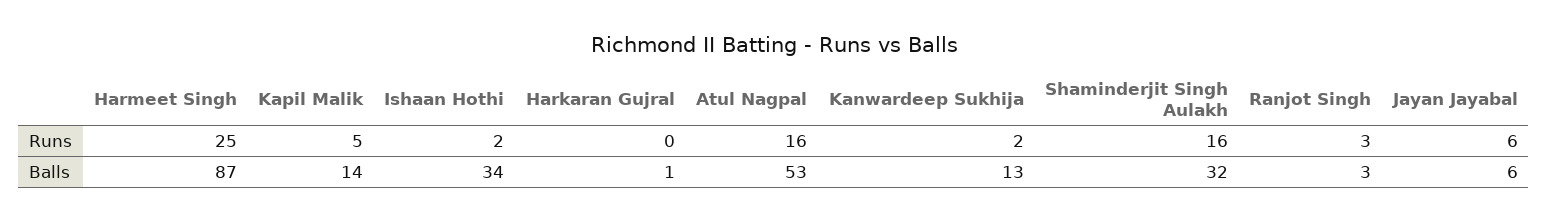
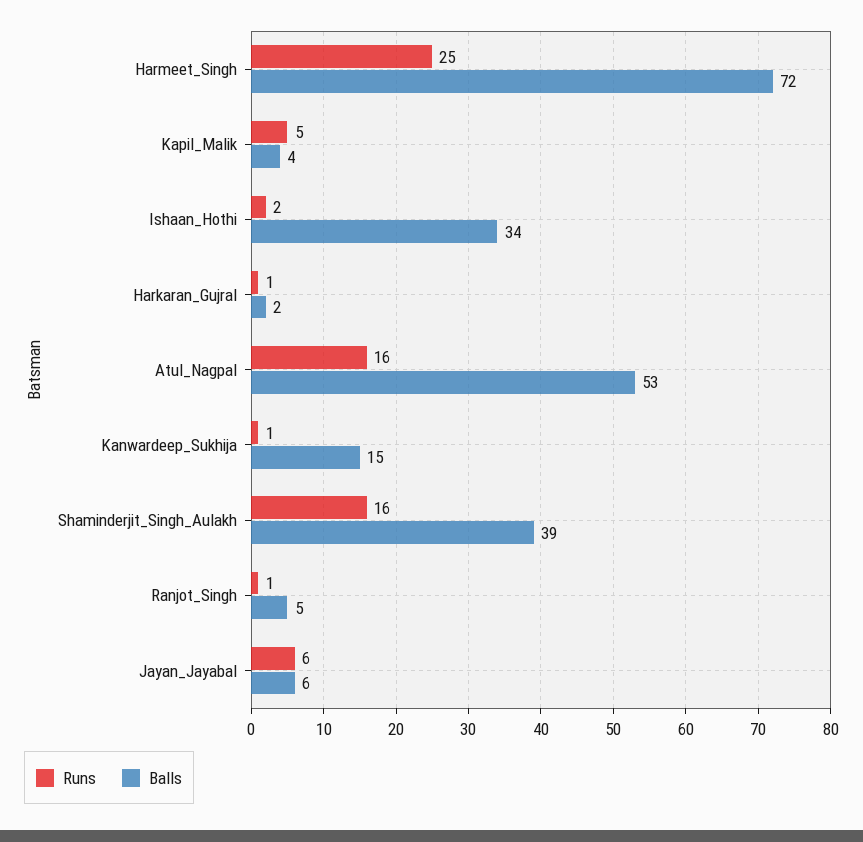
  {
    "Runs": {
      "Harmeet Singh": 25,
      "Kapil Malik": 5,
      "Ishaan Hothi": 2,
-     "Harkaran Gujral": 0,
+     "Harkaran Gujral": 1,
      "Atul Nagpal": 16,
-     "Kanwardeep Sukhija": 2,
+     "Kanwardeep Sukhija": 1,
      "Shaminderjit Singh Aulakh": 16,
-     "Ranjot Singh": 3,
+     "Ranjot Singh": 1,
      "Jayan Jayabal": 6
    },
    "Balls": {
-     "Harmeet Singh": 87,
+     "Harmeet Singh": 72,
-     "Kapil Malik": 14,
+     "Kapil Malik": 4,
      "Ishaan Hothi": 34,
-     "Harkaran Gujral": 1,
+     "Harkaran Gujral": 2,
      "Atul Nagpal": 53,
-     "Kanwardeep Sukhija": 13,
+     "Kanwardeep Sukhija": 15,
-     "Shaminderjit Singh Aulakh": 32,
+     "Shaminderjit Singh Aulakh": 39,
-     "Ranjot Singh": 3,
+     "Ranjot Singh": 5,
      "Jayan Jayabal": 6
    }
  }

